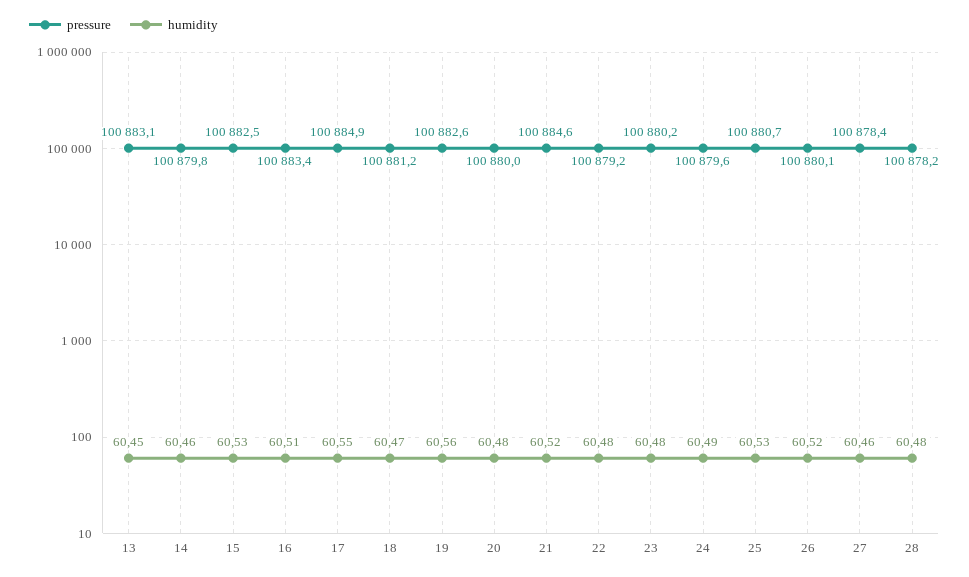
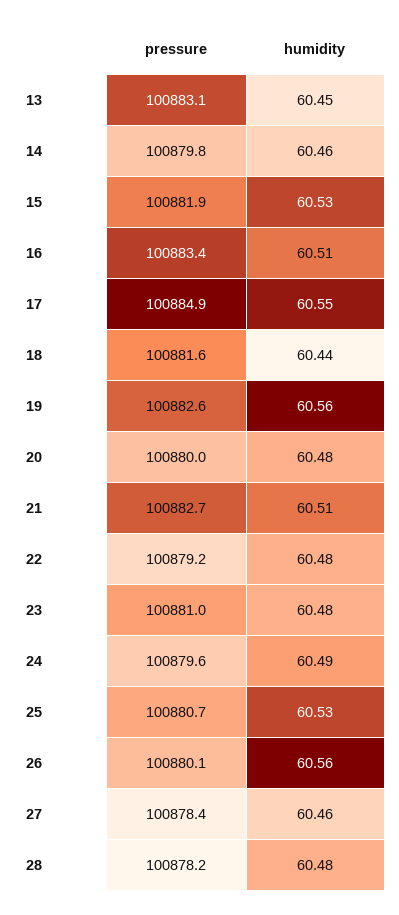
  {
    "pressure": {
      "13": 100883.1,
      "14": 100879.8,
-     "15": 100882.5,
+     "15": 100881.9,
      "16": 100883.4,
      "17": 100884.9,
-     "18": 100881.2,
+     "18": 100881.6,
      "19": 100882.6,
      "20": 100880,
-     "21": 100884.6,
+     "21": 100882.7,
      "22": 100879.2,
-     "23": 100880.2,
+     "23": 100881,
      "24": 100879.6,
      "25": 100880.7,
      "26": 100880.1,
      "27": 100878.4,
      "28": 100878.2
    },
    "humidity": {
      "13": 60.45,
      "14": 60.46,
      "15": 60.53,
      "16": 60.51,
      "17": 60.55,
-     "18": 60.47,
+     "18": 60.44,
      "19": 60.56,
      "20": 60.48,
-     "21": 60.52,
+     "21": 60.51,
      "22": 60.48,
      "23": 60.48,
      "24": 60.49,
      "25": 60.53,
-     "26": 60.52,
+     "26": 60.56,
      "27": 60.46,
      "28": 60.48
    }
  }

